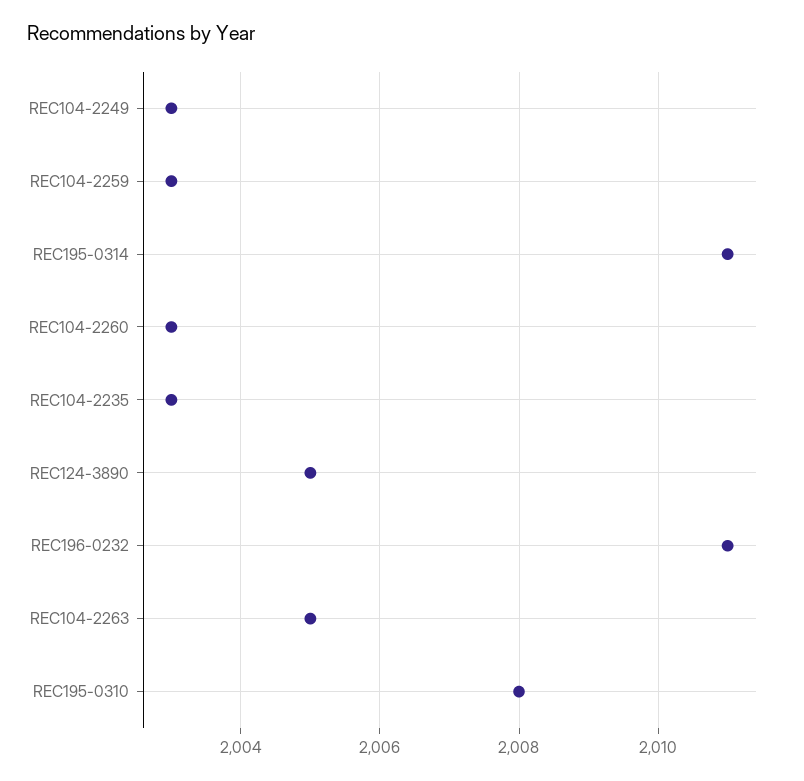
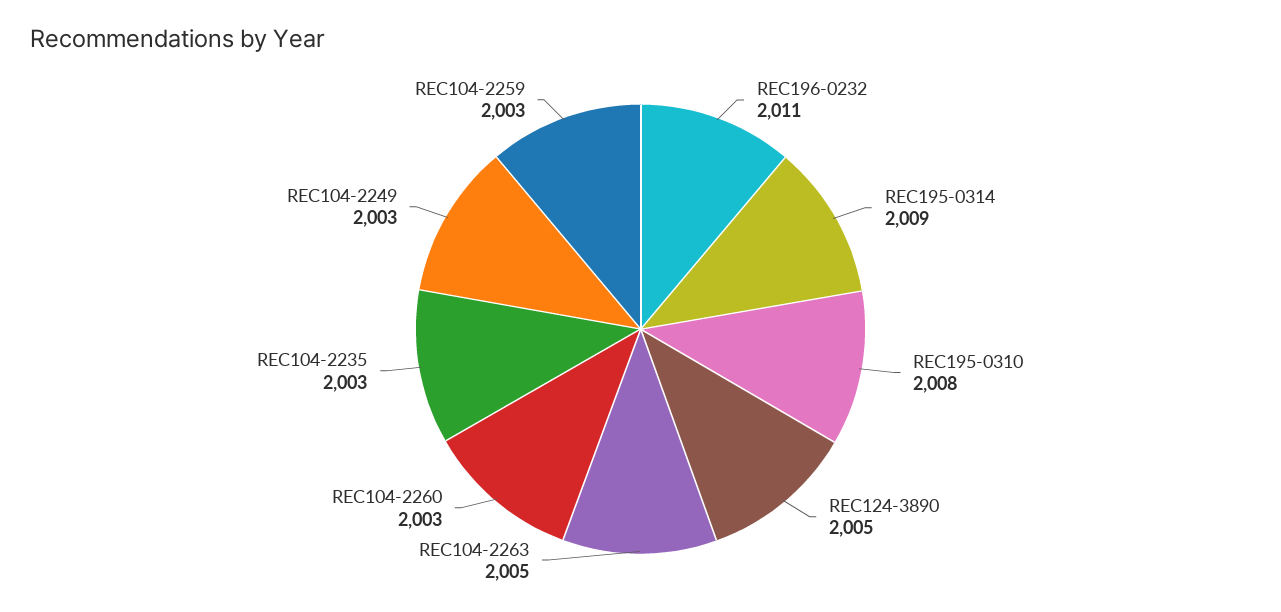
  {
    "REC104-2249": 2003,
    "REC104-2259": 2003,
-   "REC195-0314": 2011,
+   "REC195-0314": 2009,
    "REC104-2260": 2003,
    "REC104-2235": 2003,
    "REC124-3890": 2005,
    "REC196-0232": 2011,
    "REC104-2263": 2005,
    "REC195-0310": 2008
  }

